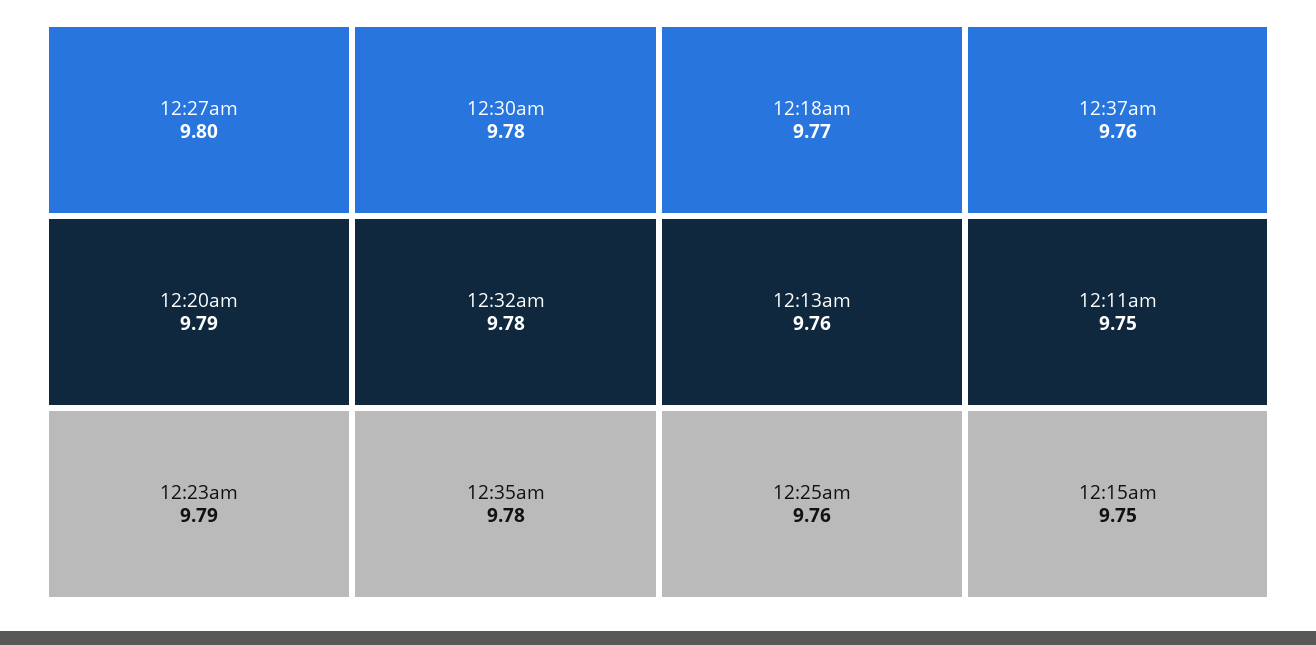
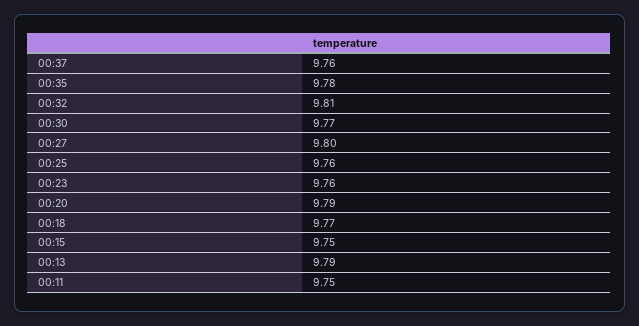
  {
    "12:27am": 9.8,
    "12:20am": 9.79,
-   "12:23am": 9.79,
+   "12:23am": 9.76,
-   "12:30am": 9.78,
+   "12:30am": 9.77,
-   "12:32am": 9.78,
+   "12:32am": 9.81,
    "12:35am": 9.78,
    "12:18am": 9.77,
-   "12:13am": 9.76,
+   "12:13am": 9.79,
    "12:25am": 9.76,
    "12:37am": 9.76,
    "12:11am": 9.75,
    "12:15am": 9.75
  }

